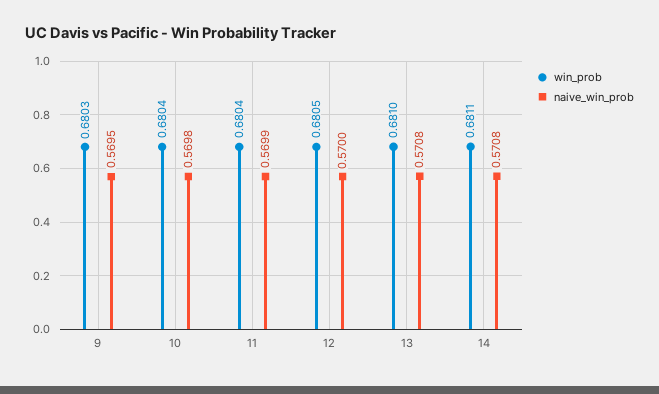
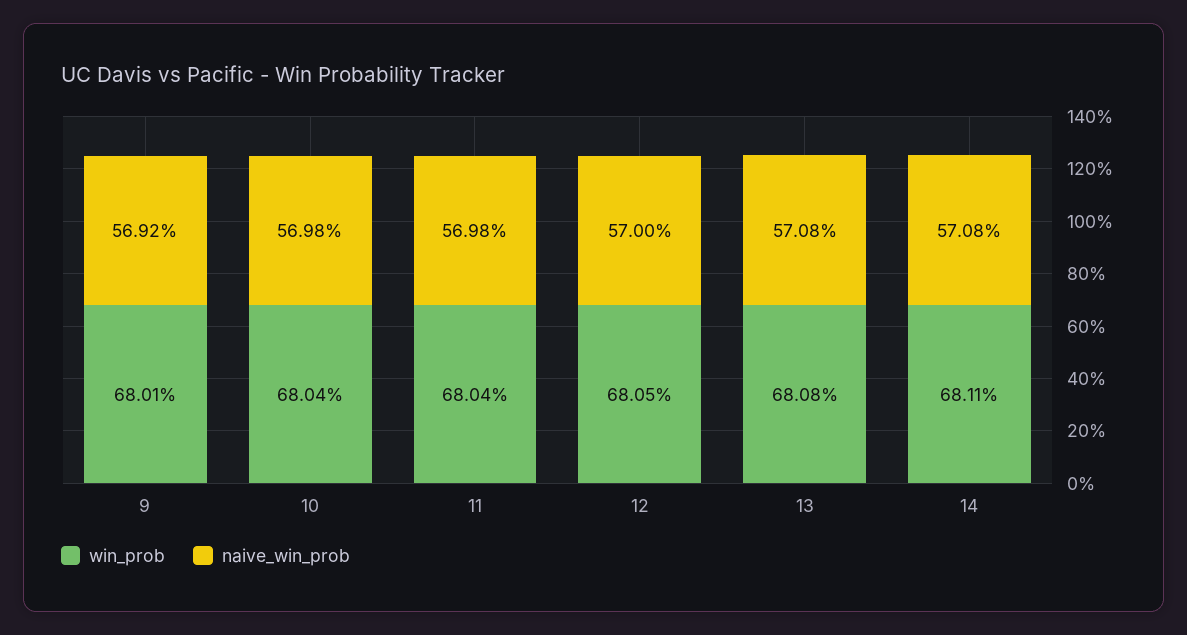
  {
    "win_prob": {
-     "9": 0.6803,
+     "9": 0.6801,
      "10": 0.6804,
      "11": 0.6804,
      "12": 0.6805,
-     "13": 0.681,
+     "13": 0.6808,
      "14": 0.6811
    },
    "naive_win_prob": {
-     "9": 0.5695,
+     "9": 0.5692,
      "10": 0.5698,
-     "11": 0.5699,
+     "11": 0.5698,
      "12": 0.57,
      "13": 0.5708,
      "14": 0.5708
    }
  }

